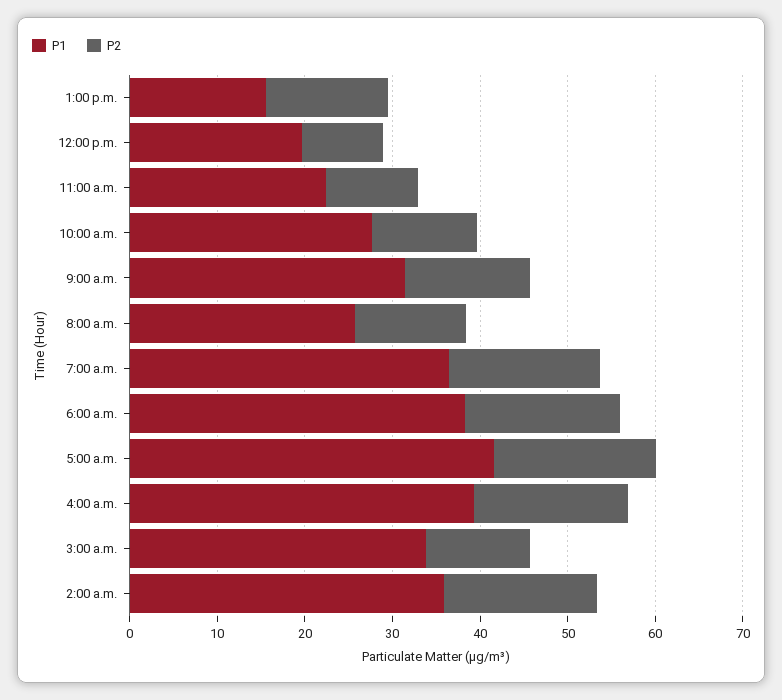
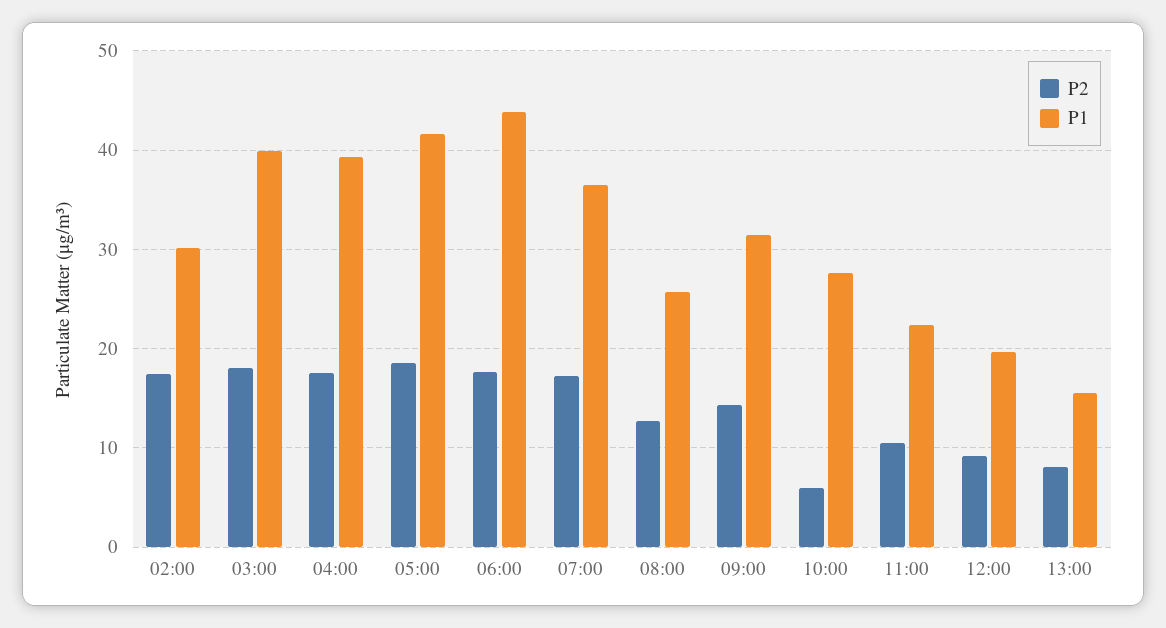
  {
    "P1": {
      "1:00 p.m.": 16,
      "12:00 p.m.": 20,
      "11:00 a.m.": 22,
      "10:00 a.m.": 28,
      "9:00 a.m.": 31,
      "8:00 a.m.": 26,
      "7:00 a.m.": 37,
-     "6:00 a.m.": 38,
+     "6:00 a.m.": 44,
      "5:00 a.m.": 42,
      "4:00 a.m.": 39,
-     "3:00 a.m.": 34,
+     "3:00 a.m.": 40,
-     "2:00 a.m.": 36
+     "2:00 a.m.": 30
    },
    "P2": {
-     "1:00 p.m.": 14,
+     "1:00 p.m.": 8,
      "12:00 p.m.": 9,
      "11:00 a.m.": 11,
-     "10:00 a.m.": 12,
+     "10:00 a.m.": 6,
      "9:00 a.m.": 14,
      "8:00 a.m.": 13,
      "7:00 a.m.": 17,
      "6:00 a.m.": 18,
      "5:00 a.m.": 19,
      "4:00 a.m.": 18,
-     "3:00 a.m.": 12,
+     "3:00 a.m.": 18,
      "2:00 a.m.": 17
    }
  }

